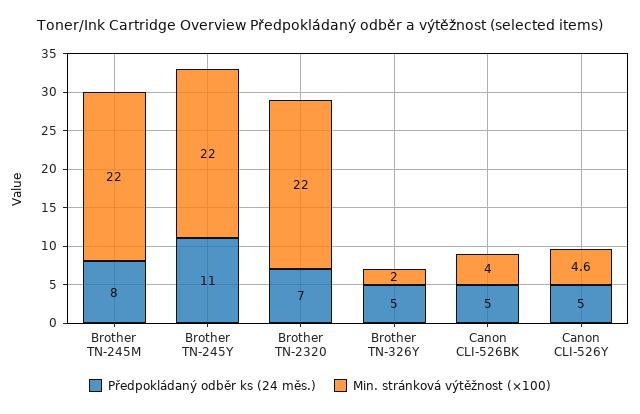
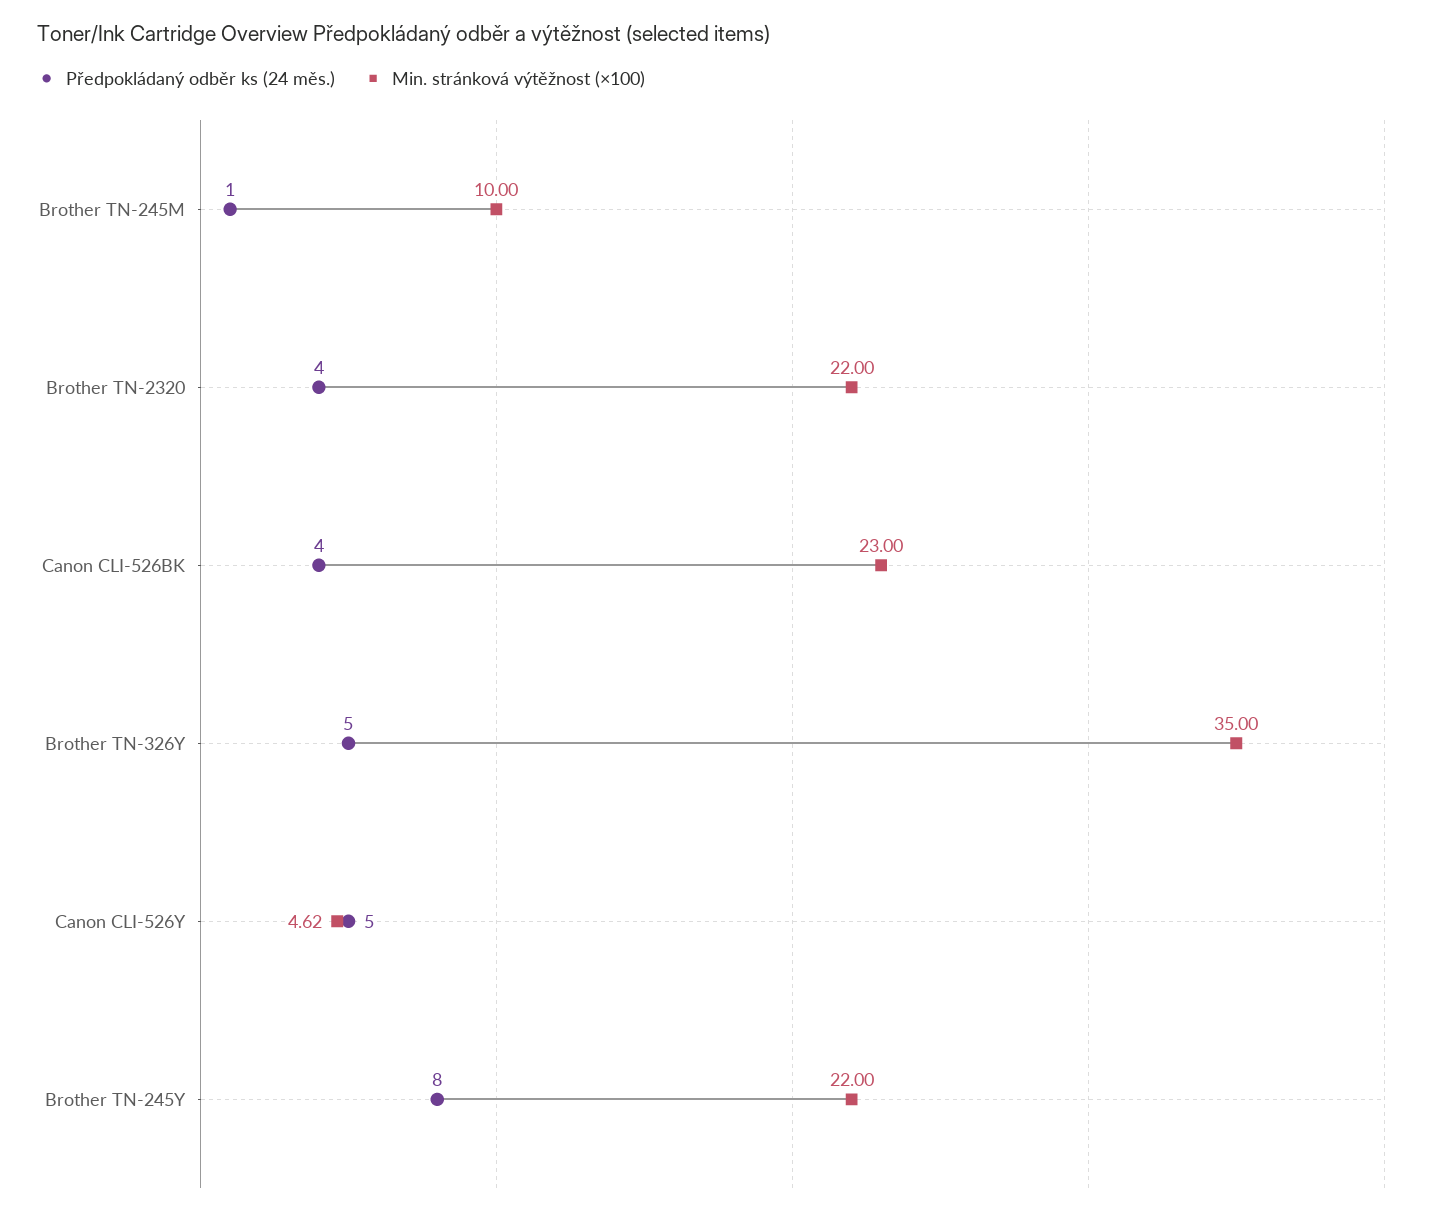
  {
    "Předpokládaný odběr ks (24 měs.)": {
-     "Brother TN-245M": 8,
+     "Brother TN-245M": 1,
-     "Brother TN-245Y": 11,
+     "Brother TN-245Y": 8,
-     "Brother TN-2320": 7,
+     "Brother TN-2320": 4,
      "Brother TN-326Y": 5,
-     "Canon CLI-526BK": 5,
+     "Canon CLI-526BK": 4,
      "Canon CLI-526Y": 5
    },
    "Min. stránková výtěžnost (×100)": {
-     "Brother TN-245M": 22,
+     "Brother TN-245M": 10,
      "Brother TN-245Y": 22,
      "Brother TN-2320": 22,
-     "Brother TN-326Y": 2,
+     "Brother TN-326Y": 35,
-     "Canon CLI-526BK": 4,
+     "Canon CLI-526BK": 23,
      "Canon CLI-526Y": 4.62
    }
  }

